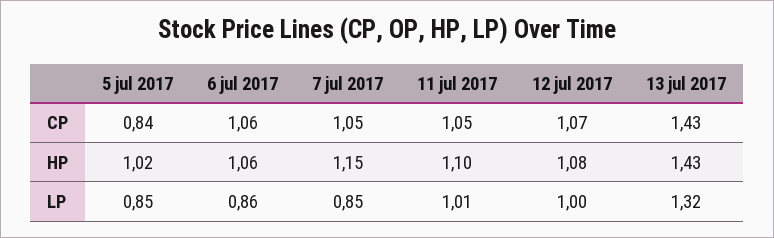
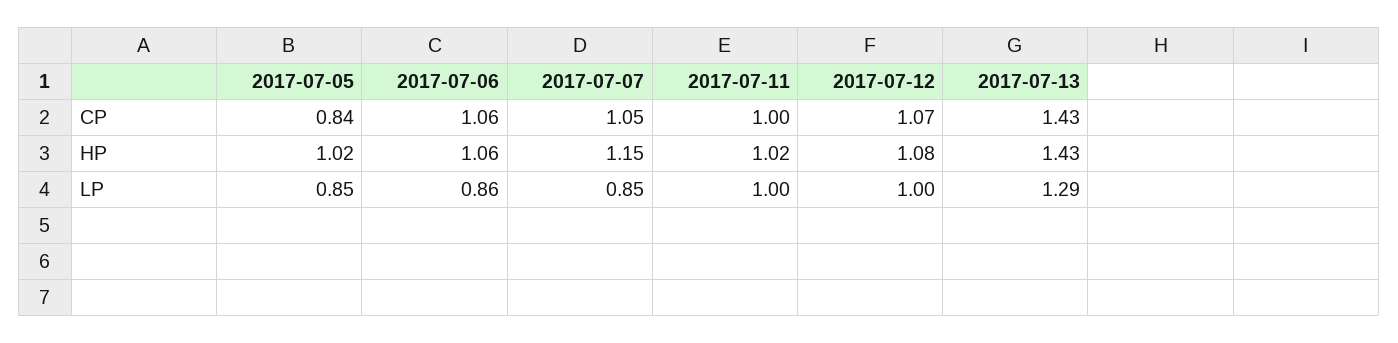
  {
    "5 jul 2017": {
      "CP": 0.84,
      "HP": 1.02,
      "LP": 0.85
    },
    "6 jul 2017": {
      "CP": 1.06,
      "HP": 1.06,
      "LP": 0.86
    },
    "7 jul 2017": {
      "CP": 1.05,
      "HP": 1.15,
      "LP": 0.85
    },
    "11 jul 2017": {
-     "CP": 1.05,
+     "CP": 1,
-     "HP": 1.1,
+     "HP": 1.02,
-     "LP": 1.01
+     "LP": 1
    },
    "12 jul 2017": {
      "CP": 1.07,
      "HP": 1.08,
      "LP": 1
    },
    "13 jul 2017": {
      "CP": 1.43,
      "HP": 1.43,
-     "LP": 1.32
+     "LP": 1.29
    }
  }

